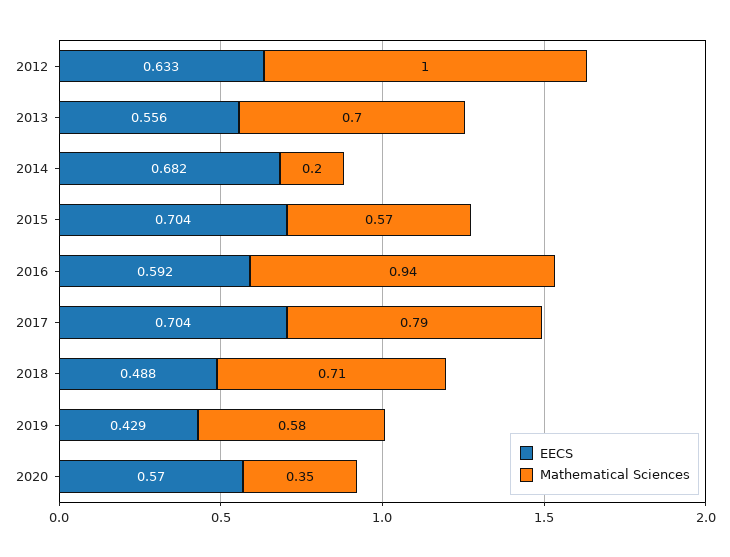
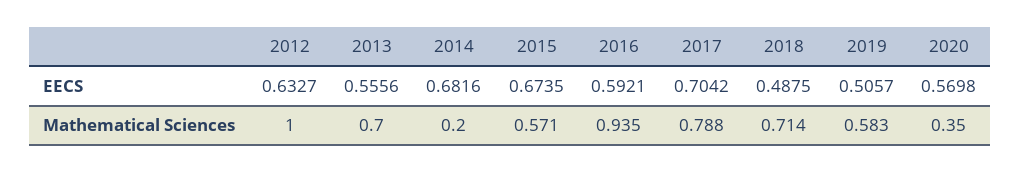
  {
    "EECS": {
      "2012": 0.6327,
      "2013": 0.5556,
      "2014": 0.6816,
-     "2015": 0.704,
+     "2015": 0.6735,
      "2016": 0.5921,
      "2017": 0.7042,
      "2018": 0.4875,
-     "2019": 0.429,
+     "2019": 0.5057,
      "2020": 0.5698
    },
    "Mathematical Sciences": {
      "2012": 1,
      "2013": 0.7,
      "2014": 0.2,
      "2015": 0.571,
      "2016": 0.935,
      "2017": 0.788,
      "2018": 0.714,
      "2019": 0.583,
      "2020": 0.35
    }
  }

